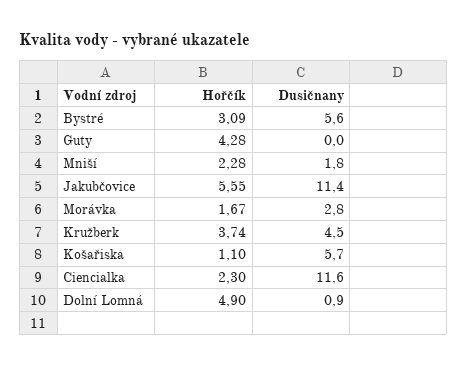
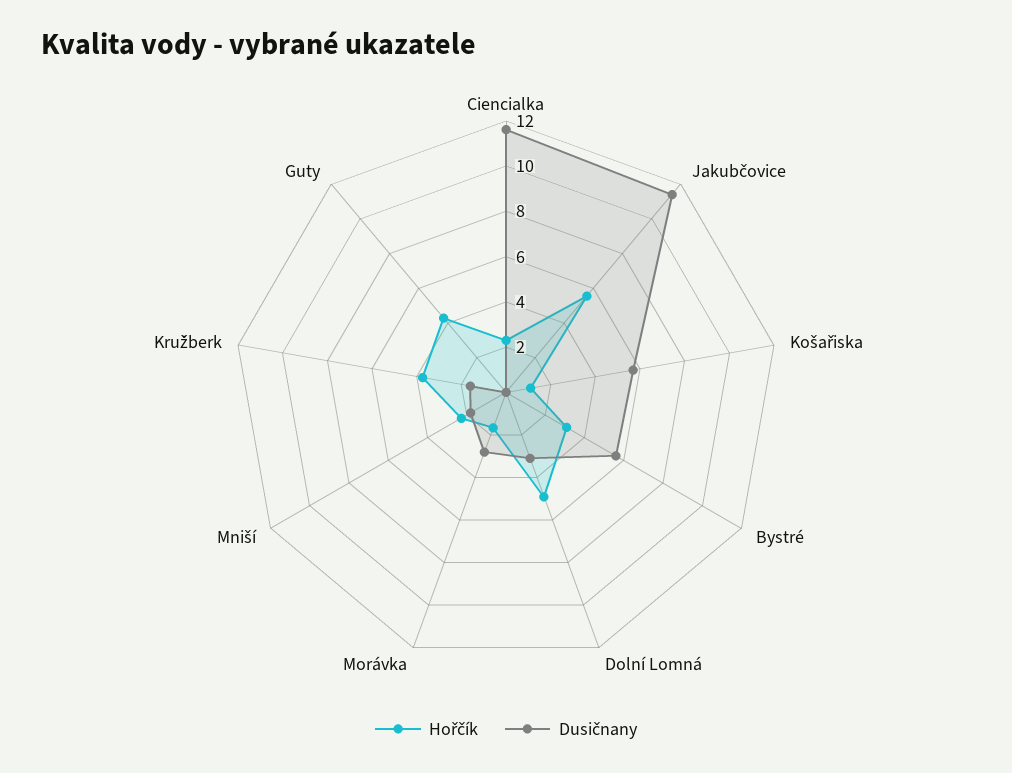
  {
    "Hořčík": {
      "Bystré": 3.09,
      "Guty": 4.28,
      "Mniší": 2.28,
      "Jakubčovice": 5.55,
      "Morávka": 1.67,
      "Kružberk": 3.74,
      "Košařiska": 1.1,
      "Ciencialka": 2.3,
      "Dolní Lomná": 4.9
    },
    "Dusičnany": {
      "Bystré": 5.6,
      "Guty": 0,
      "Mniší": 1.8,
      "Jakubčovice": 11.4,
      "Morávka": 2.8,
-     "Kružberk": 4.5,
+     "Kružberk": 1.5,
      "Košařiska": 5.7,
      "Ciencialka": 11.6,
-     "Dolní Lomná": 0.9
+     "Dolní Lomná": 3
    }
  }

